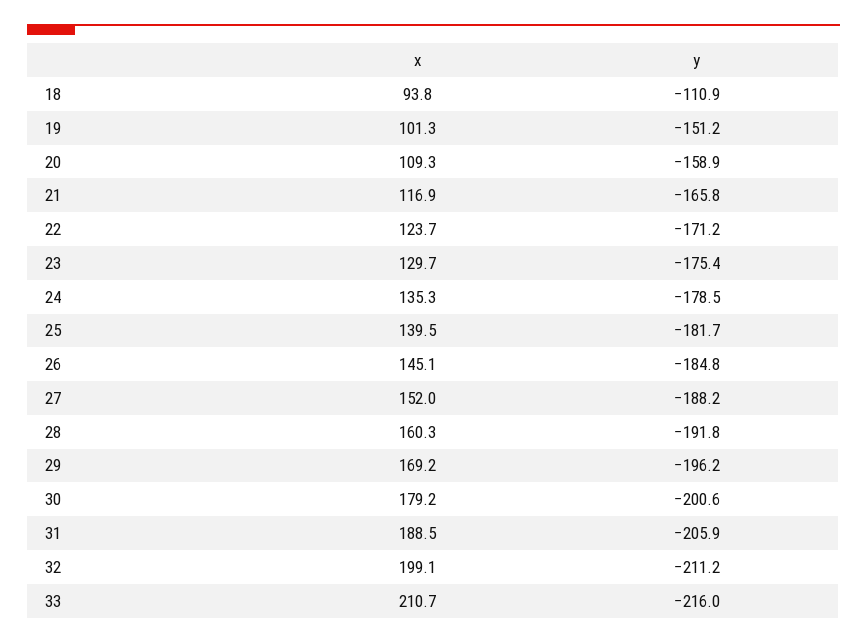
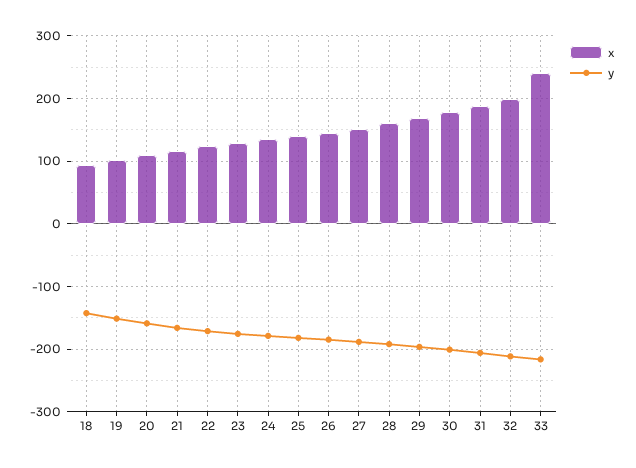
  {
    "x": {
      "18": 93.8,
      "19": 101.3,
      "20": 109.3,
      "21": 116.9,
      "22": 123.7,
      "23": 129.7,
      "24": 135.3,
      "25": 139.5,
      "26": 145.1,
      "27": 152,
      "28": 160.3,
      "29": 169.2,
      "30": 179.2,
      "31": 188.5,
      "32": 199.1,
-     "33": 210.7
+     "33": 240
    },
    "y": {
-     "18": -110.9,
+     "18": -140,
      "19": -151.2,
      "20": -158.9,
      "21": -165.8,
      "22": -171.2,
      "23": -175.4,
      "24": -178.5,
      "25": -181.7,
      "26": -184.8,
      "27": -188.2,
      "28": -191.8,
      "29": -196.2,
      "30": -200.6,
      "31": -205.9,
      "32": -211.2,
      "33": -216
    }
  }

